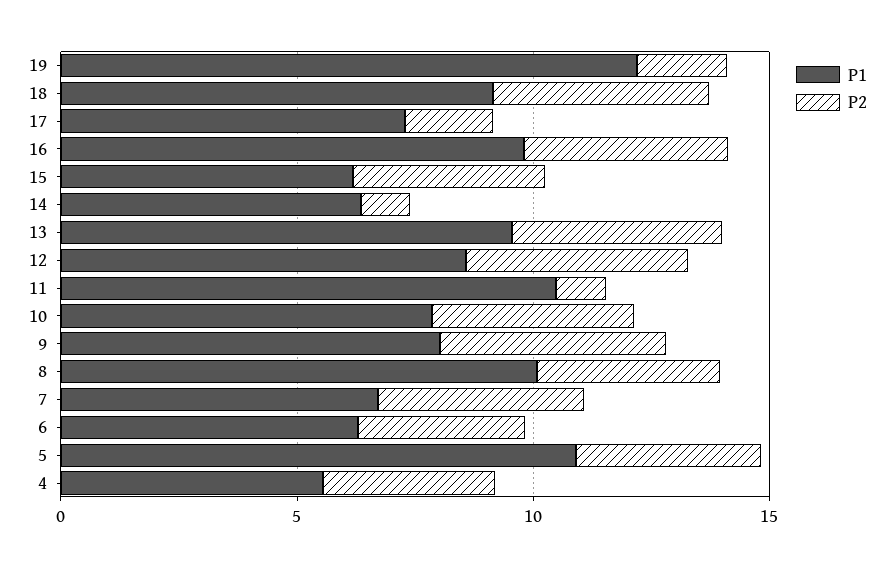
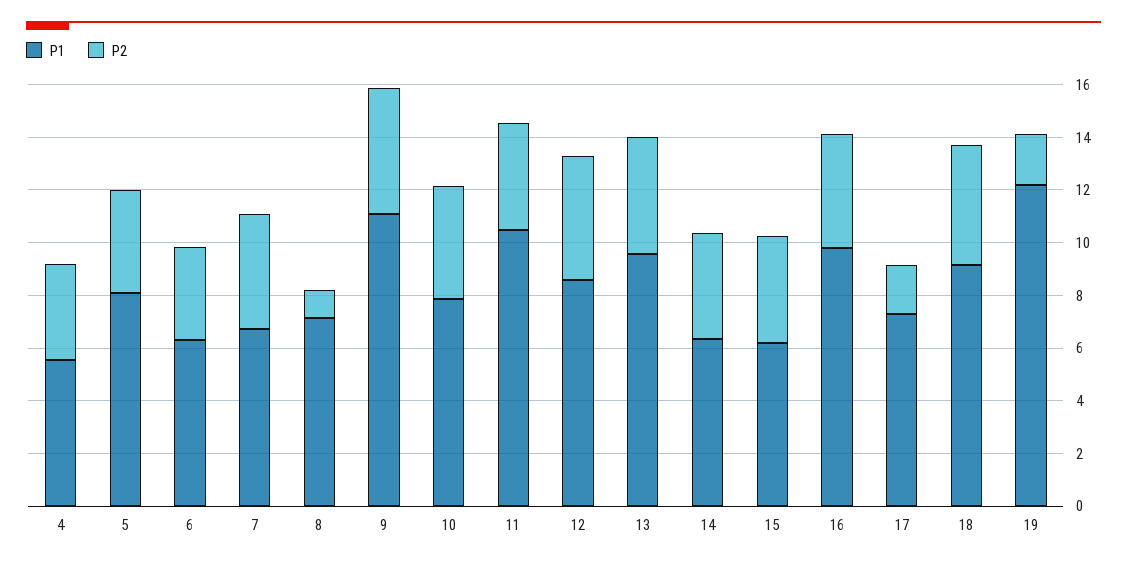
  {
    "P1": {
      "19": 12,
      "18": 9,
      "17": 7.5,
      "16": 10,
      "15": 6,
      "14": 6.5,
      "13": 9.5,
      "12": 8.5,
      "11": 10.5,
      "10": 8,
-     "9": 8,
+     "9": 11,
-     "8": 10,
+     "8": 7,
      "7": 6.5,
      "6": 6.5,
-     "5": 11,
+     "5": 8,
      "4": 5.5
    },
    "P2": {
      "19": 2,
      "18": 4.5,
      "17": 2,
      "16": 4.5,
      "15": 4,
-     "14": 1,
+     "14": 4,
      "13": 4.5,
      "12": 4.5,
-     "11": 1,
+     "11": 4,
      "10": 4.5,
      "9": 5,
-     "8": 4,
+     "8": 1,
      "7": 4.5,
      "6": 3.5,
      "5": 4,
      "4": 3.5
    }
  }

